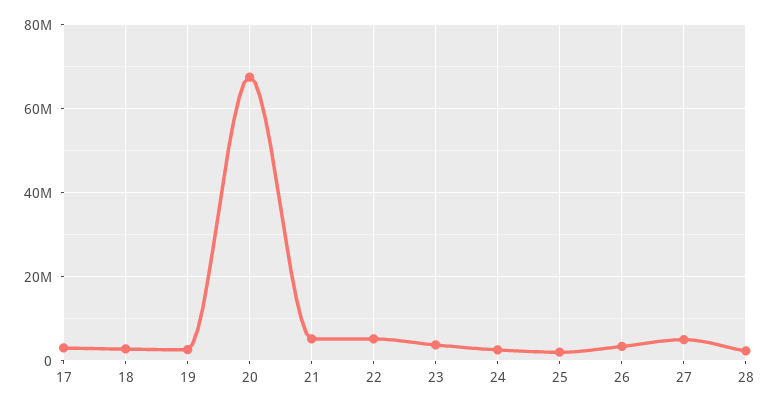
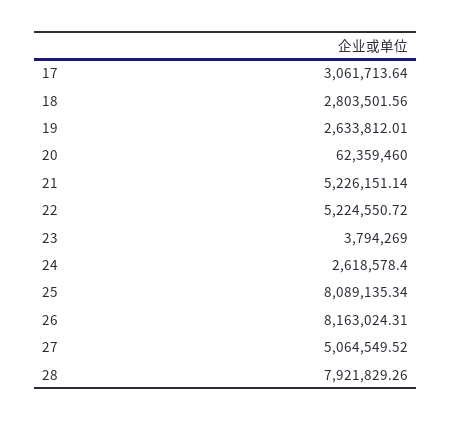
  {
    "17": 3061713.64,
    "18": 2803501.56,
    "19": 2633812.01,
-   "20": 68000000,
+   "20": 62359460,
    "21": 5226151.14,
    "22": 5224550.72,
    "23": 3794269,
    "24": 2618578.4,
-   "25": 2000000,
+   "25": 8089135.34,
-   "26": 4000000,
+   "26": 8163024.31,
    "27": 5064549.52,
-   "28": 2000000
+   "28": 7921829.26
  }

